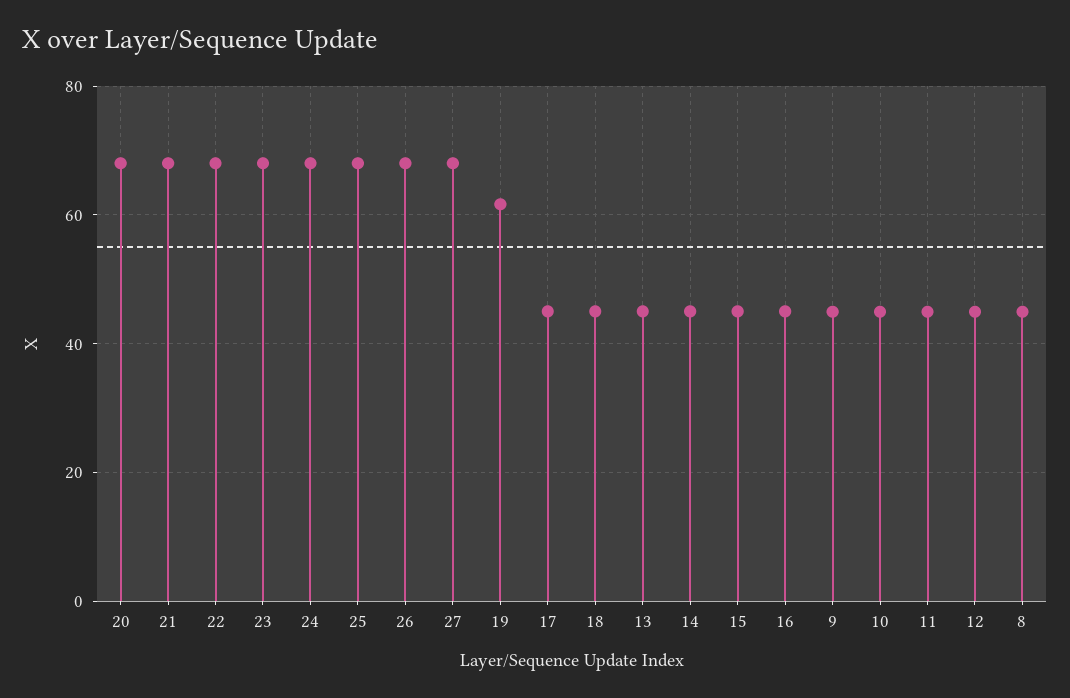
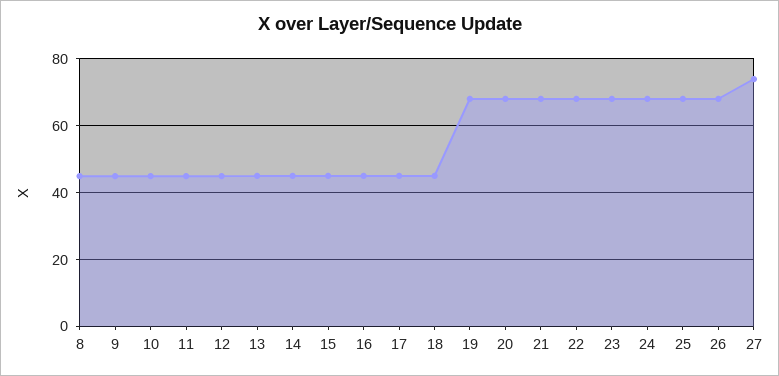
  {
    "20": 68,
    "21": 68,
    "22": 68,
    "23": 68,
    "24": 68,
    "25": 68,
    "26": 68,
-   "27": 68,
+   "27": 74,
-   "19": 62,
+   "19": 68,
    "17": 46,
    "18": 46,
    "13": 46,
    "14": 46,
    "15": 46,
    "16": 46,
    "9": 44,
    "10": 44,
    "11": 44,
    "12": 44,
    "8": 44
  }

